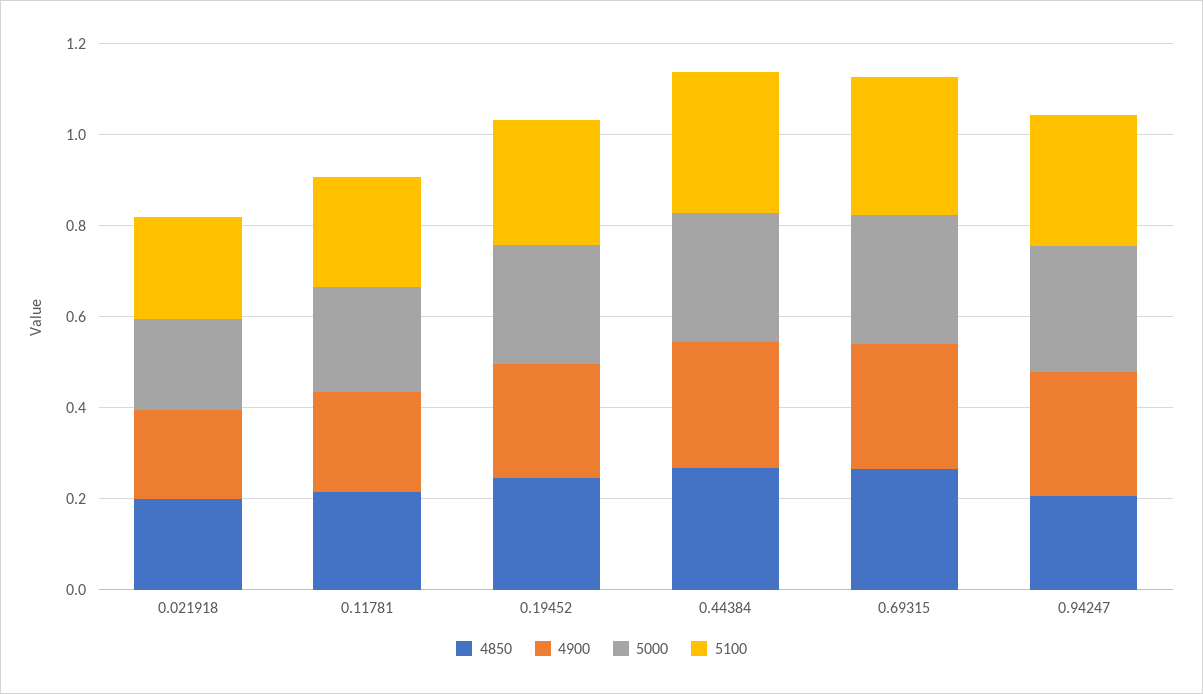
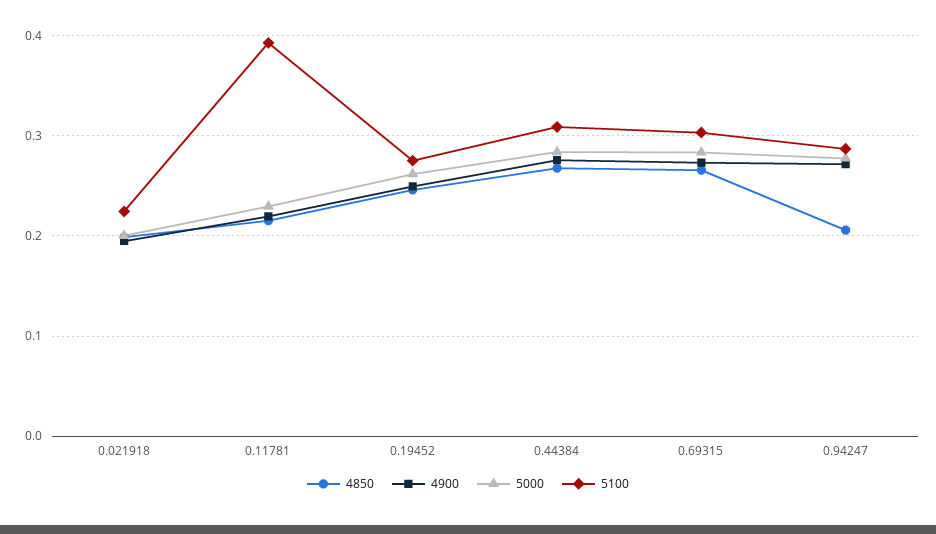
  {
    "4850": {
      "0.021918": 0.2,
      "0.11781": 0.22,
      "0.19452": 0.25,
      "0.44384": 0.27,
      "0.69315": 0.27,
      "0.94247": 0.21
    },
    "4900": {
      "0.021918": 0.19,
      "0.11781": 0.22,
      "0.19452": 0.25,
      "0.44384": 0.28,
      "0.69315": 0.27,
      "0.94247": 0.27
    },
    "5000": {
      "0.021918": 0.2,
      "0.11781": 0.23,
      "0.19452": 0.26,
      "0.44384": 0.28,
      "0.69315": 0.28,
      "0.94247": 0.28
    },
    "5100": {
      "0.021918": 0.22,
-     "0.11781": 0.25,
+     "0.11781": 0.39,
      "0.19452": 0.28,
      "0.44384": 0.31,
      "0.69315": 0.3,
      "0.94247": 0.29
    }
  }

